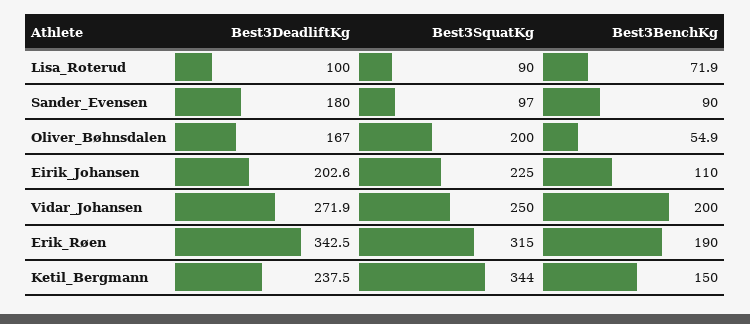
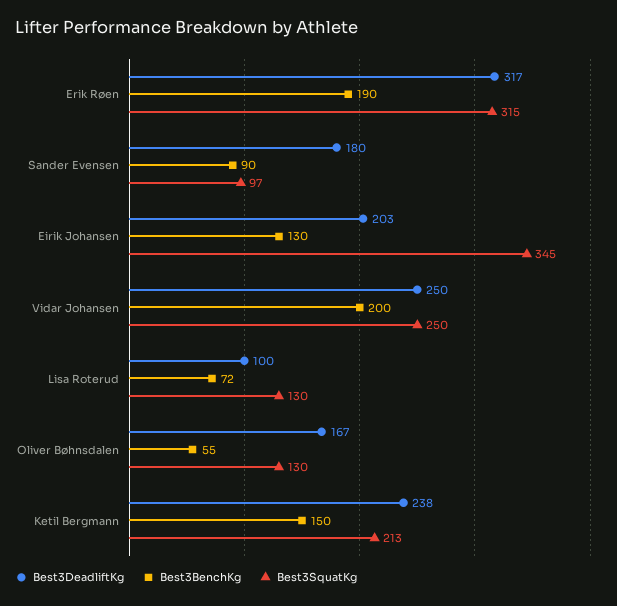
  {
    "Best3DeadliftKg": {
      "Lisa_Roterud": 100,
      "Sander_Evensen": 180,
      "Oliver_Bøhnsdalen": 167,
      "Eirik_Johansen": 202.6,
-     "Vidar_Johansen": 271.9,
+     "Vidar_Johansen": 250,
-     "Erik_Røen": 342.5,
+     "Erik_Røen": 317,
      "Ketil_Bergmann": 237.5
    },
    "Best3SquatKg": {
-     "Lisa_Roterud": 90,
+     "Lisa_Roterud": 130,
      "Sander_Evensen": 97,
-     "Oliver_Bøhnsdalen": 200,
+     "Oliver_Bøhnsdalen": 130,
-     "Eirik_Johansen": 225,
+     "Eirik_Johansen": 345,
      "Vidar_Johansen": 250,
      "Erik_Røen": 315,
-     "Ketil_Bergmann": 344
+     "Ketil_Bergmann": 213
    },
    "Best3BenchKg": {
      "Lisa_Roterud": 71.9,
      "Sander_Evensen": 90,
      "Oliver_Bøhnsdalen": 54.9,
-     "Eirik_Johansen": 110,
+     "Eirik_Johansen": 130,
      "Vidar_Johansen": 200,
      "Erik_Røen": 190,
      "Ketil_Bergmann": 150
    }
  }

